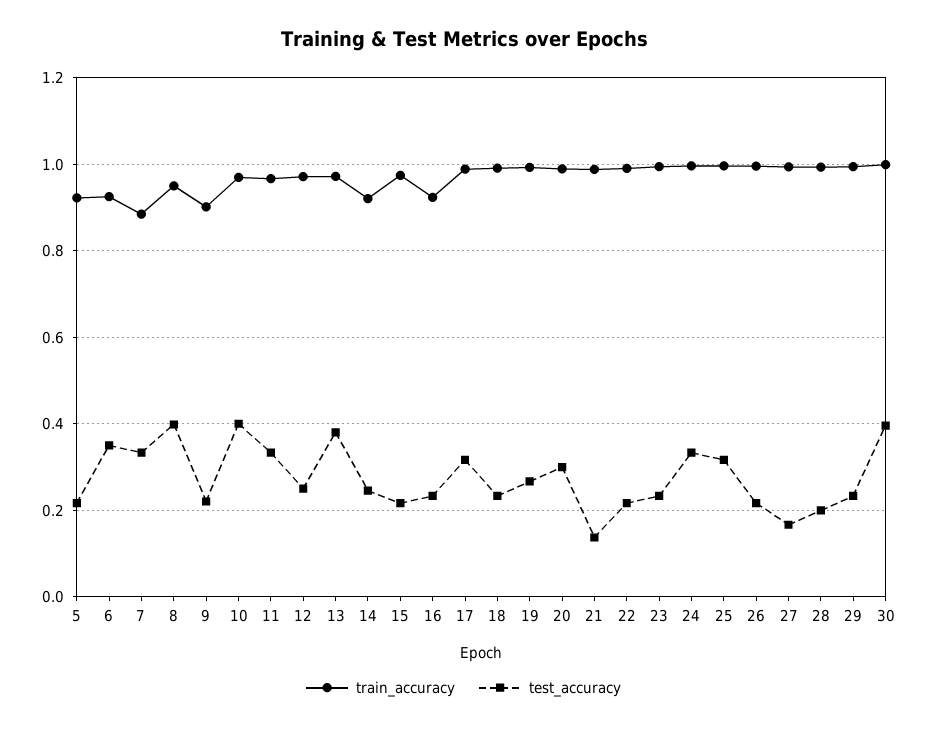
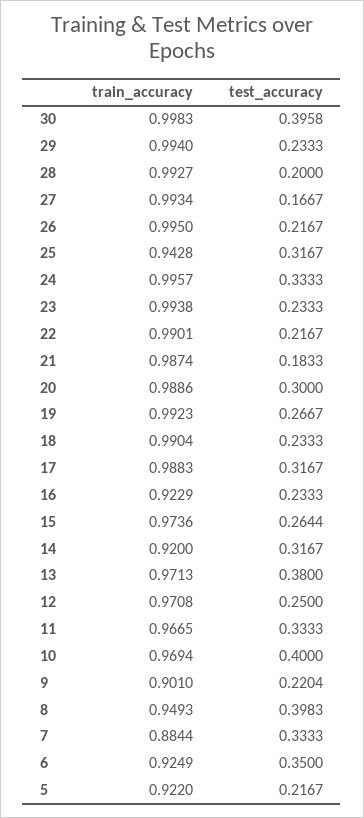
  {
    "train_accuracy": {
      "5": 0.922,
      "6": 0.9249,
      "7": 0.8844,
      "8": 0.9493,
      "9": 0.901,
      "10": 0.9694,
      "11": 0.9665,
      "12": 0.9708,
      "13": 0.9713,
      "14": 0.92,
      "15": 0.9736,
      "16": 0.9229,
      "17": 0.9883,
      "18": 0.9904,
      "19": 0.9923,
      "20": 0.9886,
      "21": 0.9874,
      "22": 0.9901,
      "23": 0.9938,
      "24": 0.9957,
-     "25": 1,
+     "25": 0.9428,
      "26": 0.995,
      "27": 0.9934,
      "28": 0.9927,
      "29": 0.994,
      "30": 0.9983
    },
    "test_accuracy": {
      "5": 0.2167,
      "6": 0.35,
      "7": 0.3333,
      "8": 0.3983,
      "9": 0.2204,
      "10": 0.4,
      "11": 0.3333,
      "12": 0.25,
      "13": 0.38,
-     "14": 0.24,
+     "14": 0.3167,
-     "15": 0.22,
+     "15": 0.2644,
      "16": 0.2333,
      "17": 0.3167,
      "18": 0.2333,
      "19": 0.2667,
      "20": 0.3,
-     "21": 0.14,
+     "21": 0.1833,
      "22": 0.2167,
      "23": 0.2333,
      "24": 0.3333,
      "25": 0.3167,
      "26": 0.2167,
      "27": 0.1667,
      "28": 0.2,
      "29": 0.2333,
      "30": 0.3958
    }
  }

